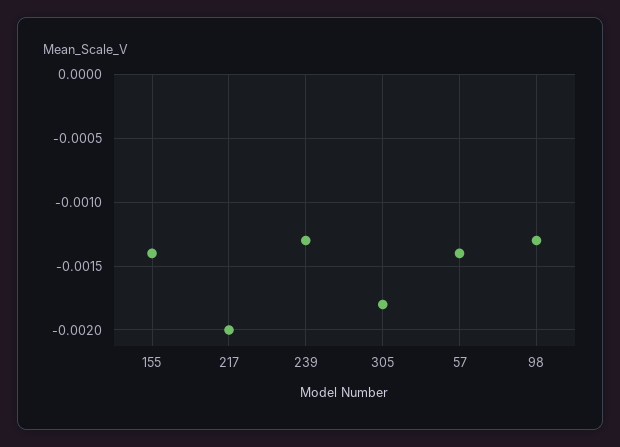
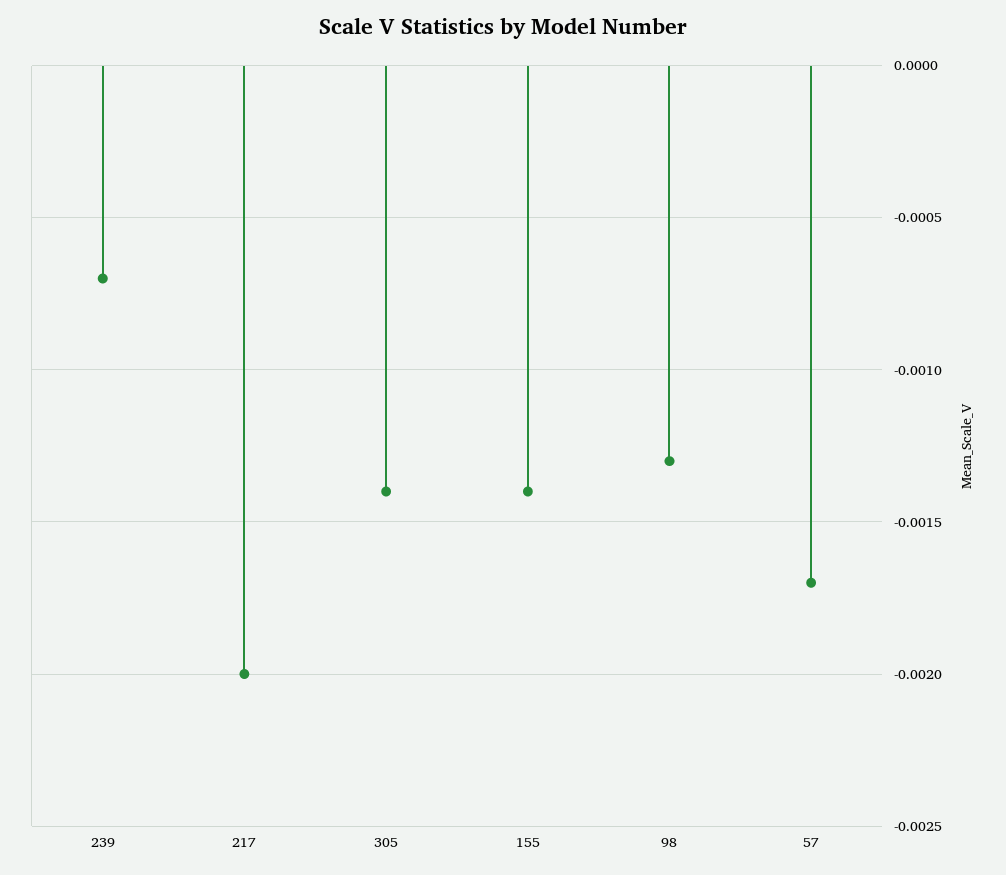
  {
    "155": -0.0014,
    "217": -0.002,
-   "239": -0.0013,
+   "239": -0.0007,
-   "305": -0.0018,
+   "305": -0.0014,
-   "57": -0.0014,
+   "57": -0.0017,
    "98": -0.0013
  }

